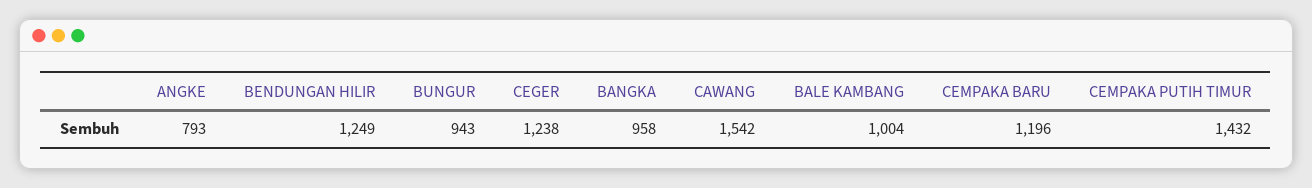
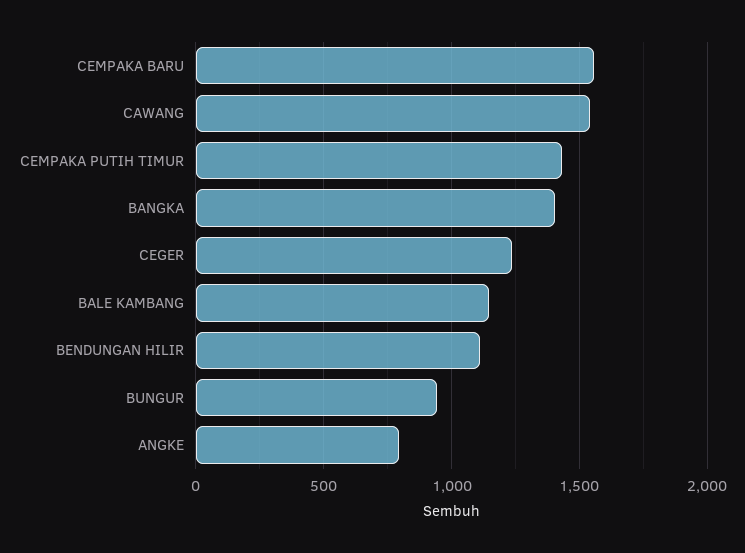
  {
    "ANGKE": 793,
-   "BENDUNGAN HILIR": 1249,
+   "BENDUNGAN HILIR": 1100,
    "BUNGUR": 943,
    "CEGER": 1238,
-   "BANGKA": 958,
+   "BANGKA": 1400,
    "CAWANG": 1542,
-   "BALE KAMBANG": 1004,
+   "BALE KAMBANG": 1150,
-   "CEMPAKA BARU": 1196,
+   "CEMPAKA BARU": 1550,
    "CEMPAKA PUTIH TIMUR": 1432
  }

